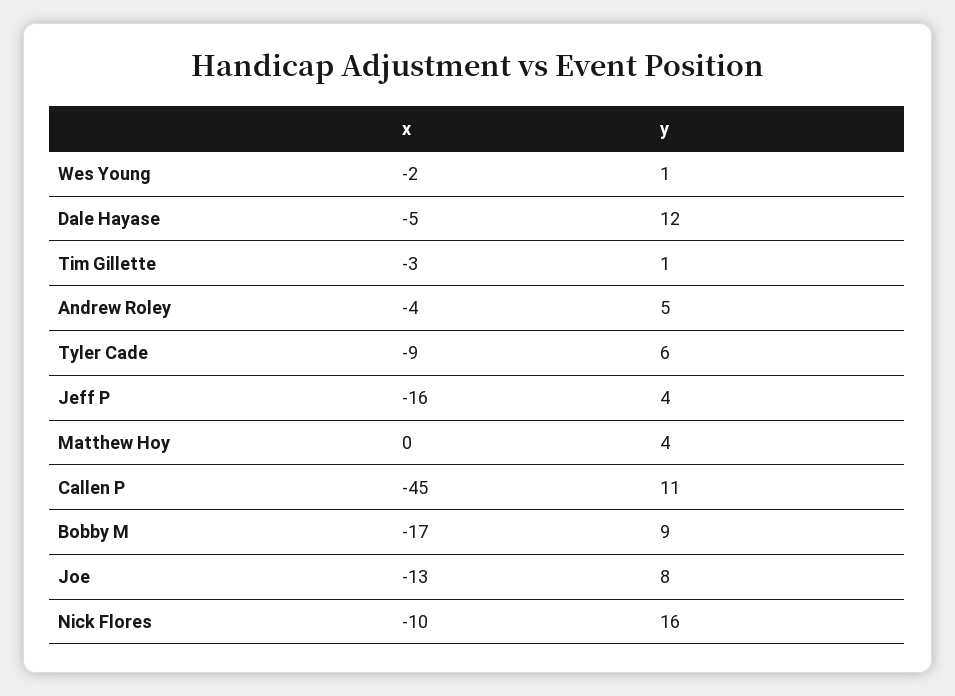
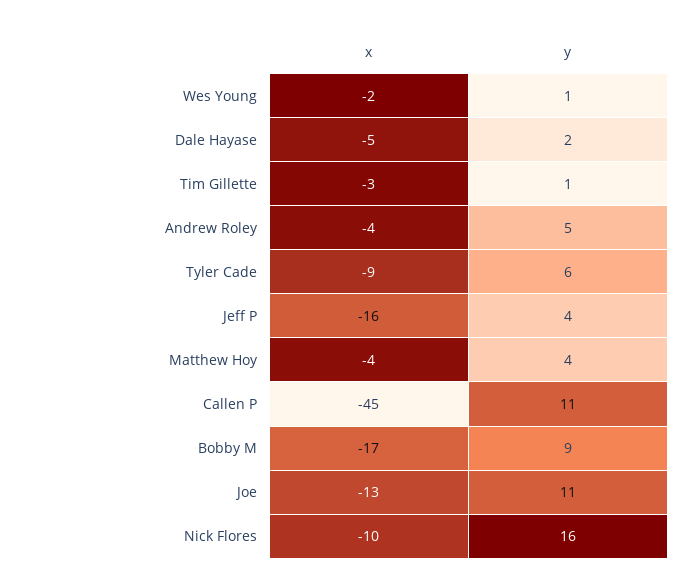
  {
    "x": {
      "Wes Young": -2,
      "Dale Hayase": -5,
      "Tim Gillette": -3,
      "Andrew Roley": -4,
      "Tyler Cade": -9,
      "Jeff P": -16,
-     "Matthew Hoy": 0,
+     "Matthew Hoy": -4,
      "Callen P": -45,
      "Bobby M": -17,
      "Joe": -13,
      "Nick Flores": -10
    },
    "y": {
      "Wes Young": 1,
-     "Dale Hayase": 12,
+     "Dale Hayase": 2,
      "Tim Gillette": 1,
      "Andrew Roley": 5,
      "Tyler Cade": 6,
      "Jeff P": 4,
      "Matthew Hoy": 4,
      "Callen P": 11,
      "Bobby M": 9,
-     "Joe": 8,
+     "Joe": 11,
      "Nick Flores": 16
    }
  }

